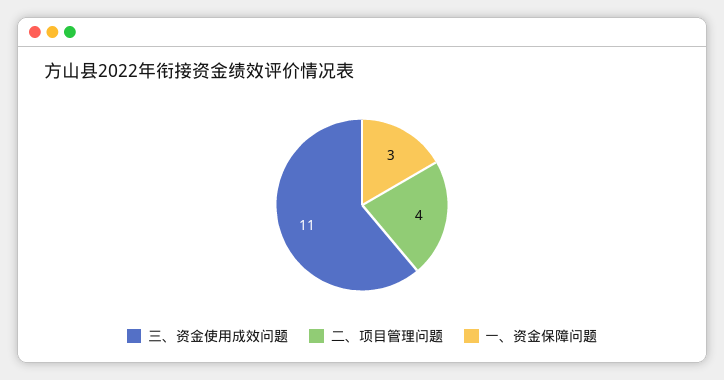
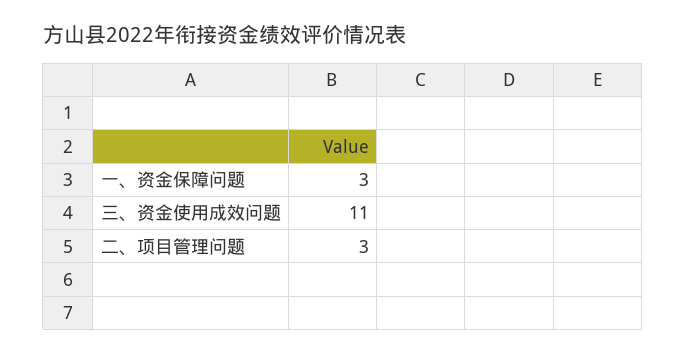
  {
    "三、资金使用成效问题": 11,
-   "二、项目管理问题": 4,
+   "二、项目管理问题": 3,
    "一、资金保障问题": 3
  }

